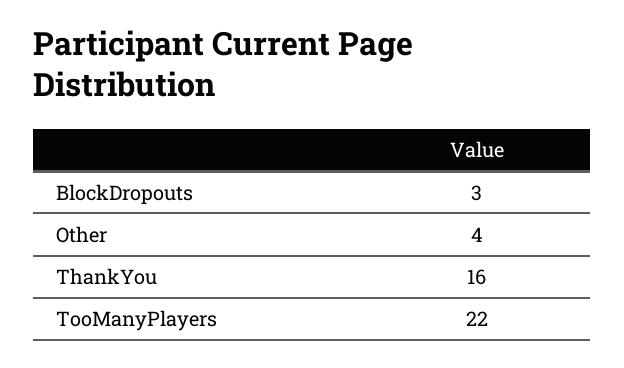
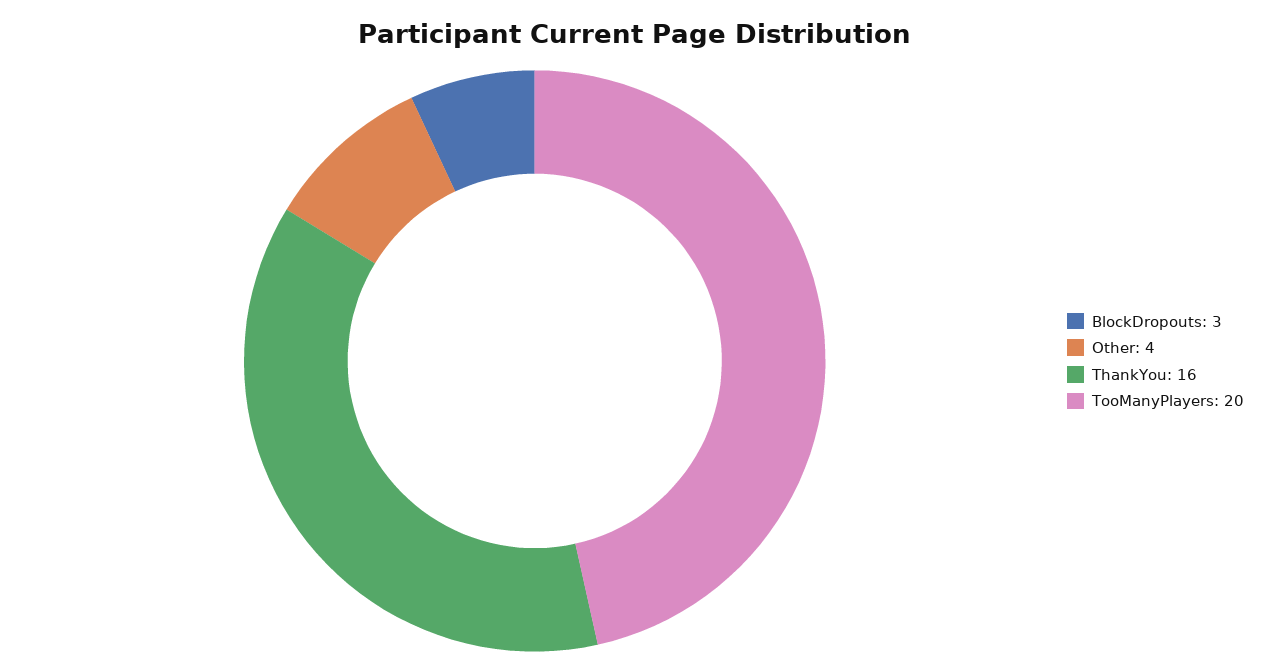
  {
    "BlockDropouts": 3,
    "Other": 4,
    "ThankYou": 16,
-   "TooManyPlayers": 22
+   "TooManyPlayers": 20
  }

